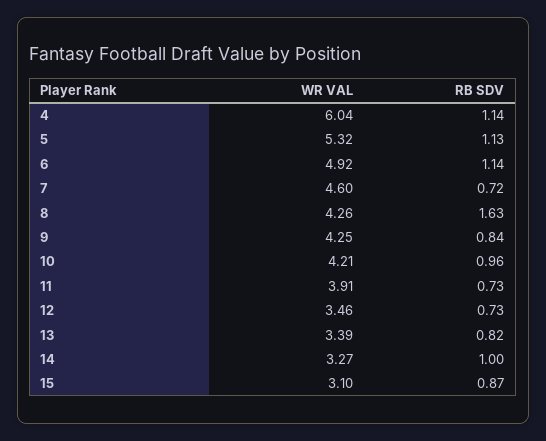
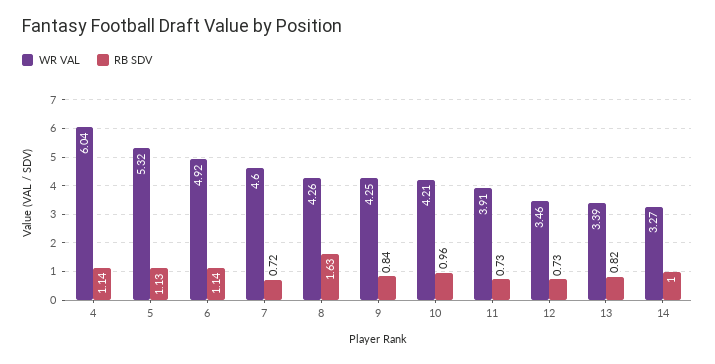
  {
    "WR VAL": {
      "4": 6.04,
      "5": 5.32,
      "6": 4.92,
      "7": 4.6,
      "8": 4.26,
      "9": 4.25,
      "10": 4.21,
      "11": 3.91,
      "12": 3.46,
      "13": 3.39,
-     "14": 3.27,
+     "14": 3.27
-     "15": 3.1
    },
    "RB SDV": {
      "4": 1.14,
      "5": 1.13,
      "6": 1.14,
      "7": 0.72,
      "8": 1.63,
      "9": 0.84,
      "10": 0.96,
      "11": 0.73,
      "12": 0.73,
      "13": 0.82,
-     "14": 1,
+     "14": 1
-     "15": 0.87
    }
  }

